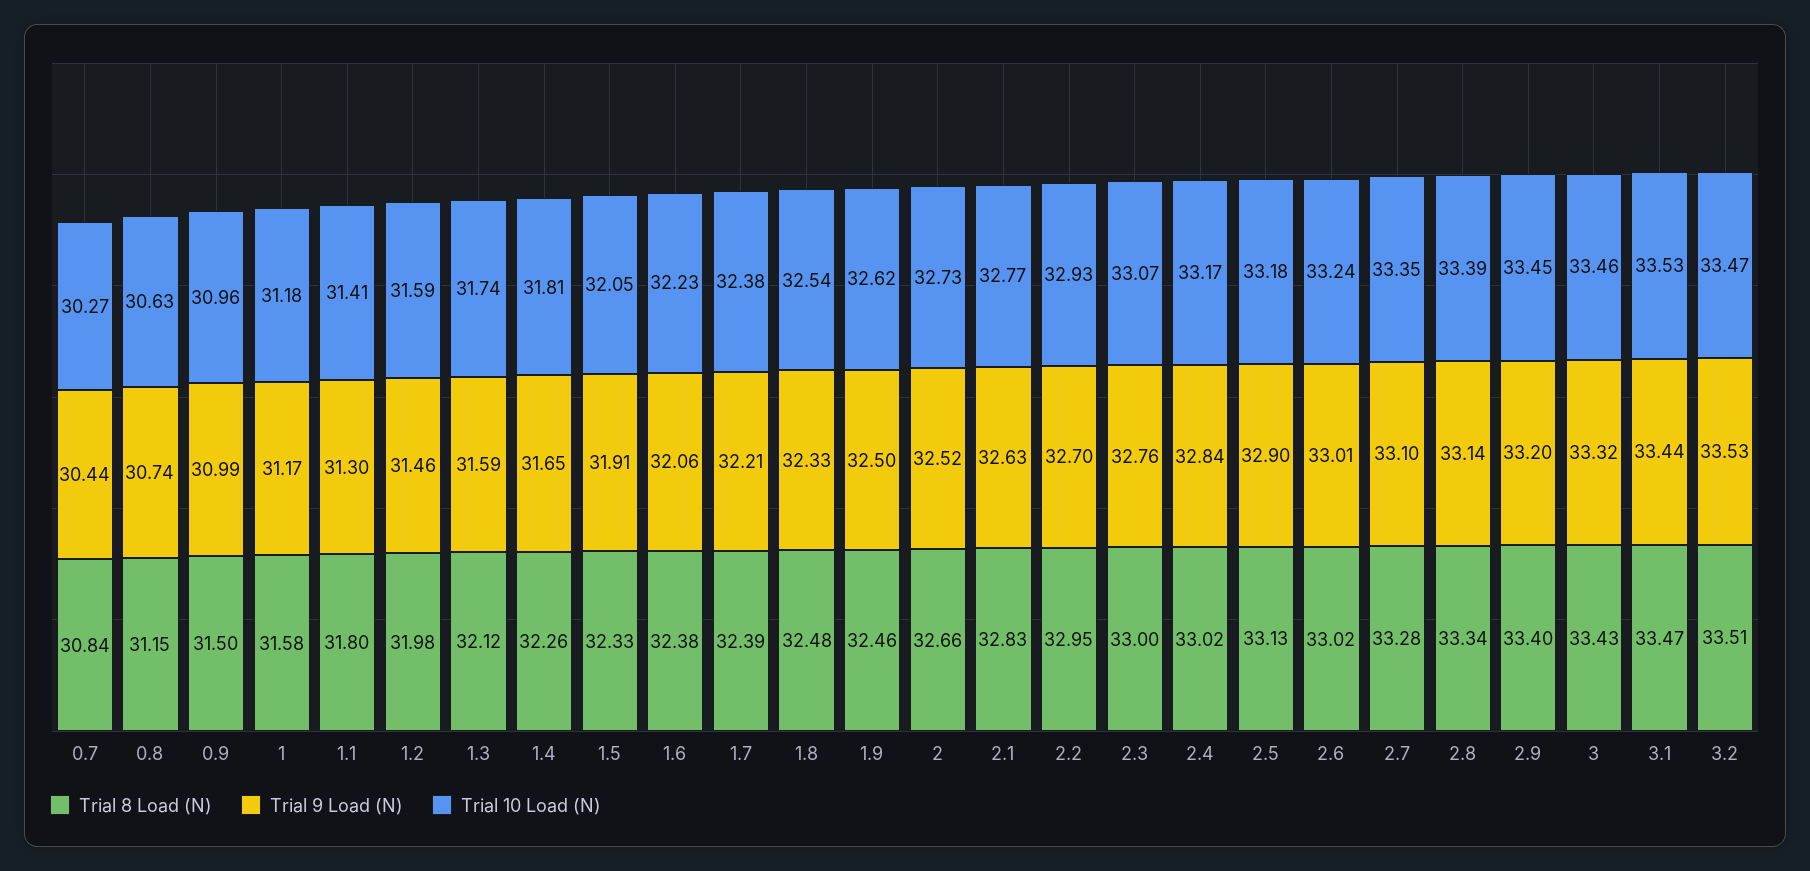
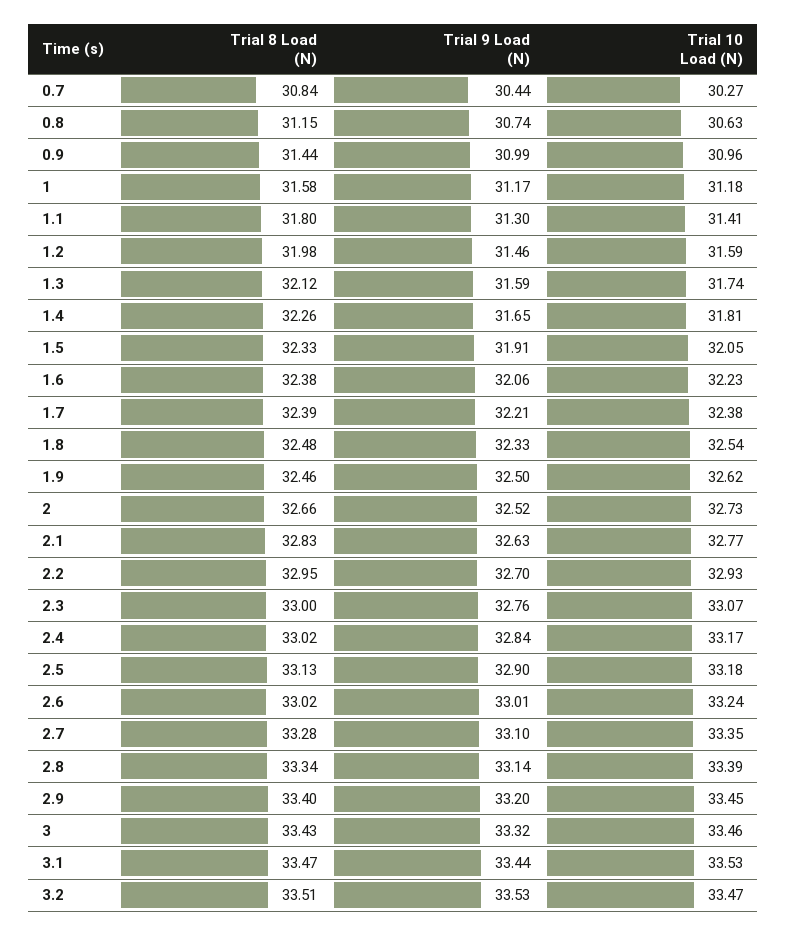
  {
    "Trial 8 Load (N)": {
      "0.7": 30.84,
      "0.8": 31.15,
-     "0.9": 31.5,
+     "0.9": 31.44,
      "1": 31.58,
      "1.1": 31.8,
      "1.2": 31.98,
      "1.3": 32.12,
      "1.4": 32.26,
      "1.5": 32.33,
      "1.6": 32.38,
      "1.7": 32.39,
      "1.8": 32.48,
      "1.9": 32.46,
      "2": 32.66,
      "2.1": 32.83,
      "2.2": 32.95,
      "2.3": 33,
      "2.4": 33.02,
      "2.5": 33.13,
      "2.6": 33.02,
      "2.7": 33.28,
      "2.8": 33.34,
      "2.9": 33.4,
      "3": 33.43,
      "3.1": 33.47,
      "3.2": 33.51
    },
    "Trial 9 Load (N)": {
      "0.7": 30.44,
      "0.8": 30.74,
      "0.9": 30.99,
      "1": 31.17,
      "1.1": 31.3,
      "1.2": 31.46,
      "1.3": 31.59,
      "1.4": 31.65,
      "1.5": 31.91,
      "1.6": 32.06,
      "1.7": 32.21,
      "1.8": 32.33,
      "1.9": 32.5,
      "2": 32.52,
      "2.1": 32.63,
      "2.2": 32.7,
      "2.3": 32.76,
      "2.4": 32.84,
      "2.5": 32.9,
      "2.6": 33.01,
      "2.7": 33.1,
      "2.8": 33.14,
      "2.9": 33.2,
      "3": 33.32,
      "3.1": 33.44,
      "3.2": 33.53
    },
    "Trial 10 Load (N)": {
      "0.7": 30.27,
      "0.8": 30.63,
      "0.9": 30.96,
      "1": 31.18,
      "1.1": 31.41,
      "1.2": 31.59,
      "1.3": 31.74,
      "1.4": 31.81,
      "1.5": 32.05,
      "1.6": 32.23,
      "1.7": 32.38,
      "1.8": 32.54,
      "1.9": 32.62,
      "2": 32.73,
      "2.1": 32.77,
      "2.2": 32.93,
      "2.3": 33.07,
      "2.4": 33.17,
      "2.5": 33.18,
      "2.6": 33.24,
      "2.7": 33.35,
      "2.8": 33.39,
      "2.9": 33.45,
      "3": 33.46,
      "3.1": 33.53,
      "3.2": 33.47
    }
  }

